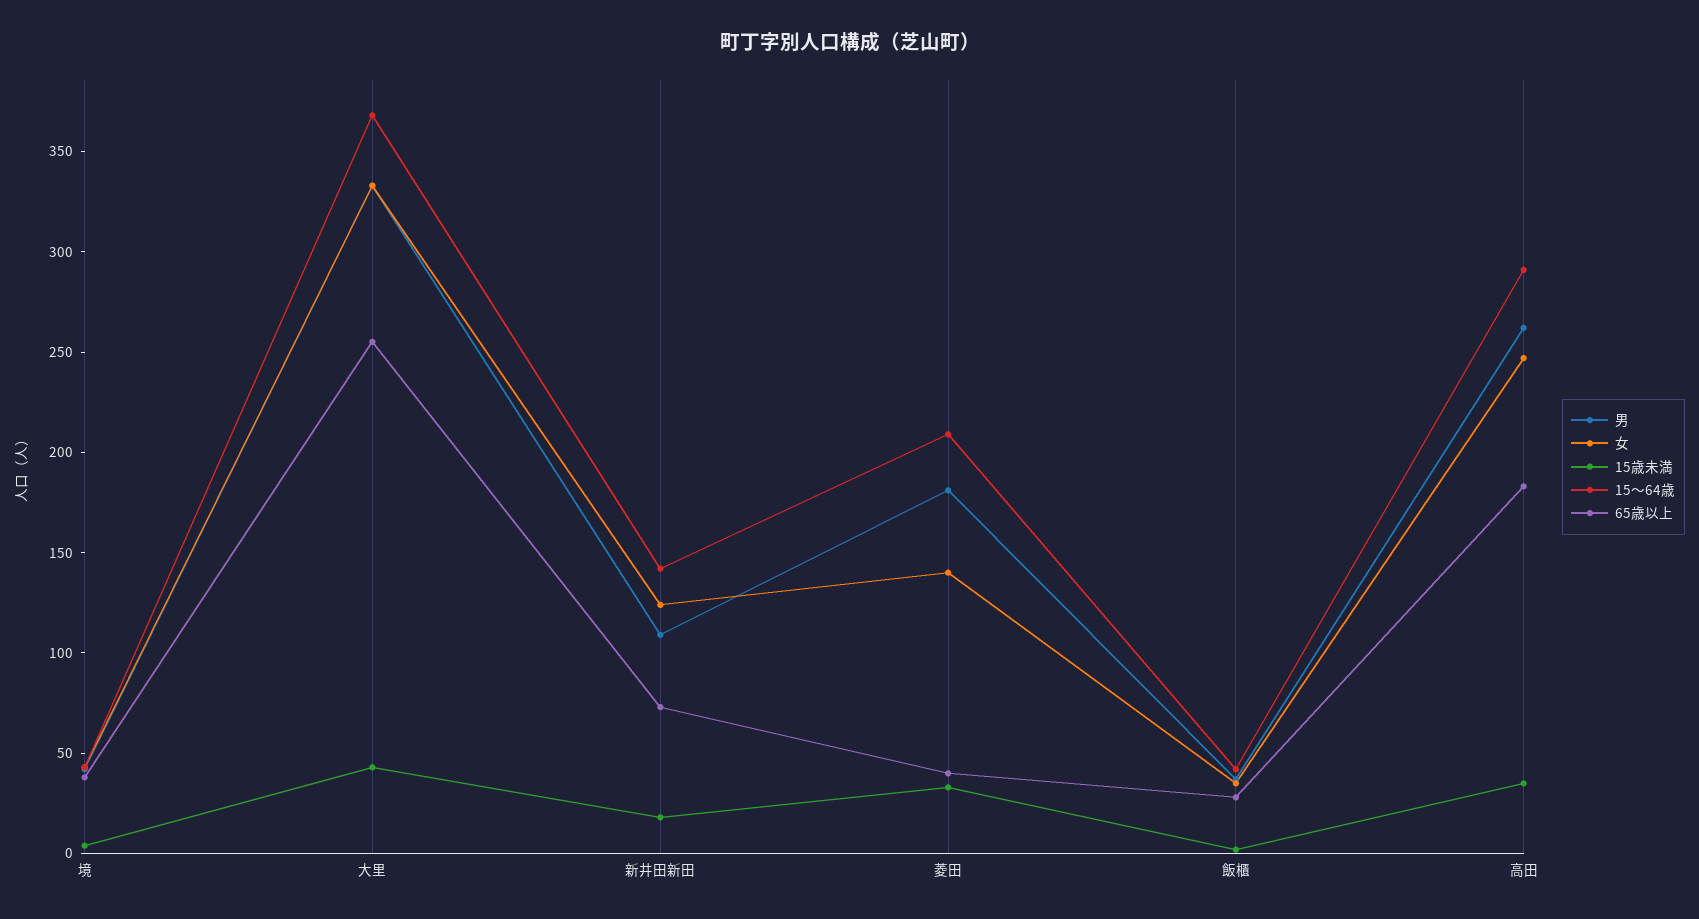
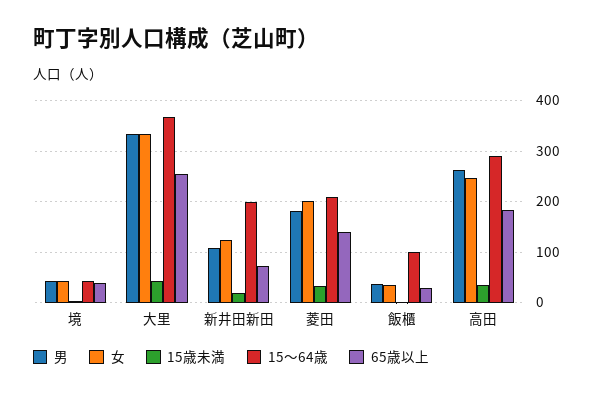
  {
    "男": {
      "境": 40,
      "大里": 330,
      "新井田新田": 110,
      "菱田": 180,
      "飯櫃": 40,
      "高田": 260
    },
    "女": {
      "境": 40,
      "大里": 330,
      "新井田新田": 120,
-     "菱田": 140,
+     "菱田": 200,
      "飯櫃": 40,
      "高田": 250
    },
    "15歳未満": {
      "境": 0,
      "大里": 40,
      "新井田新田": 20,
      "菱田": 30,
      "飯櫃": 0,
      "高田": 40
    },
    "15～64歳": {
      "境": 40,
      "大里": 370,
-     "新井田新田": 140,
+     "新井田新田": 200,
      "菱田": 210,
-     "飯櫃": 40,
+     "飯櫃": 100,
      "高田": 290
    },
    "65歳以上": {
      "境": 40,
      "大里": 260,
      "新井田新田": 70,
-     "菱田": 40,
+     "菱田": 140,
      "飯櫃": 30,
      "高田": 180
    }
  }

